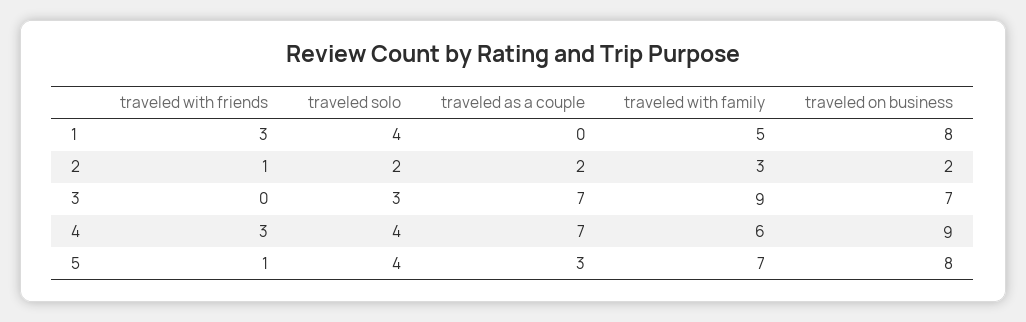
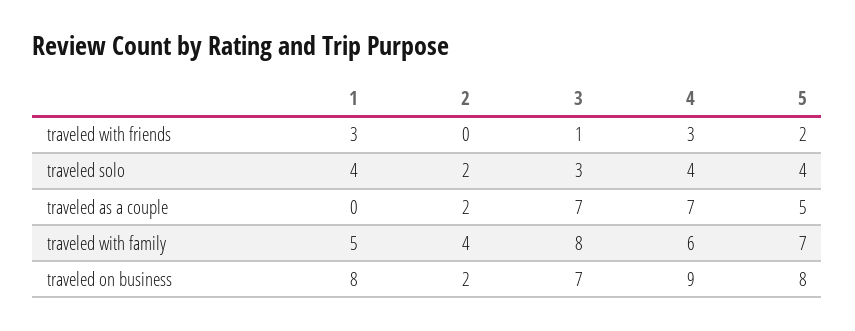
  {
    "traveled with friends": {
      "1": 3,
-     "2": 1,
+     "2": 0,
-     "3": 0,
+     "3": 1,
      "4": 3,
-     "5": 1
+     "5": 2
    },
    "traveled solo": {
      "1": 4,
      "2": 2,
      "3": 3,
      "4": 4,
      "5": 4
    },
    "traveled as a couple": {
      "1": 0,
      "2": 2,
      "3": 7,
      "4": 7,
-     "5": 3
+     "5": 5
    },
    "traveled with family": {
      "1": 5,
-     "2": 3,
+     "2": 4,
-     "3": 9,
+     "3": 8,
      "4": 6,
      "5": 7
    },
    "traveled on business": {
      "1": 8,
      "2": 2,
      "3": 7,
      "4": 9,
      "5": 8
    }
  }

